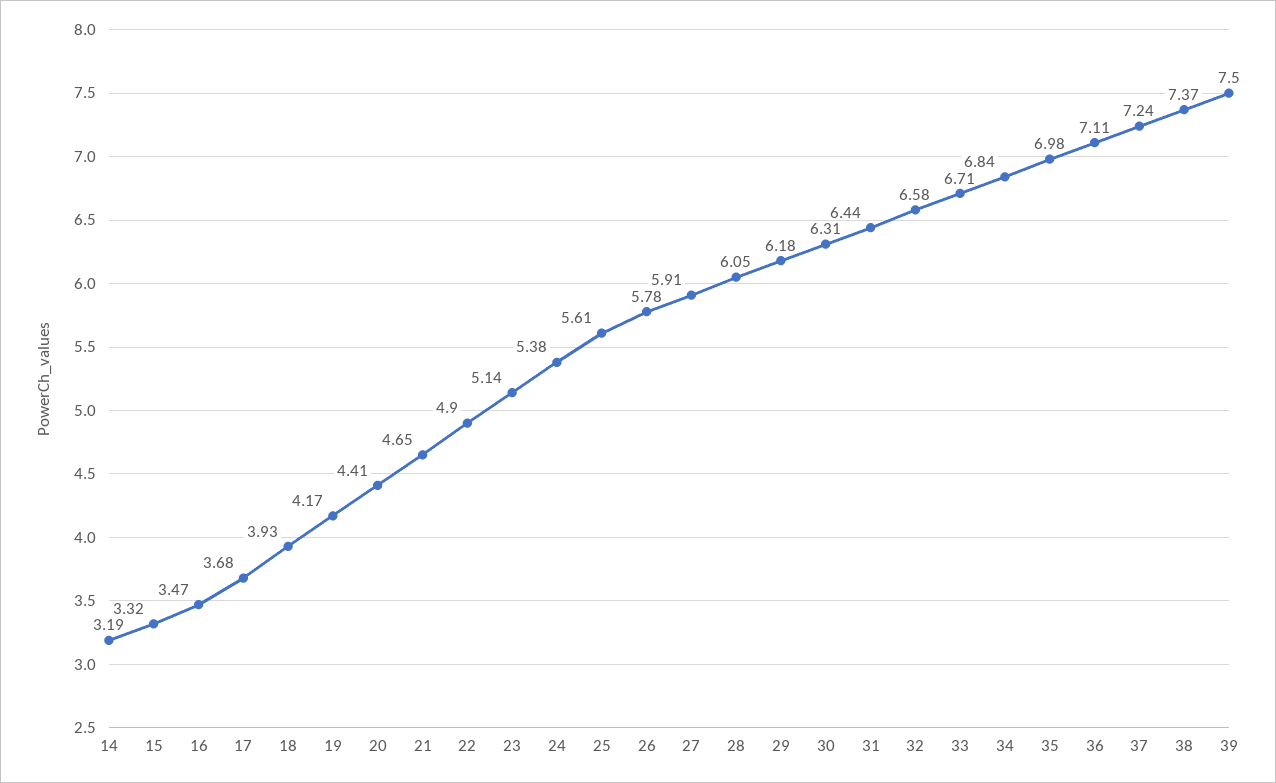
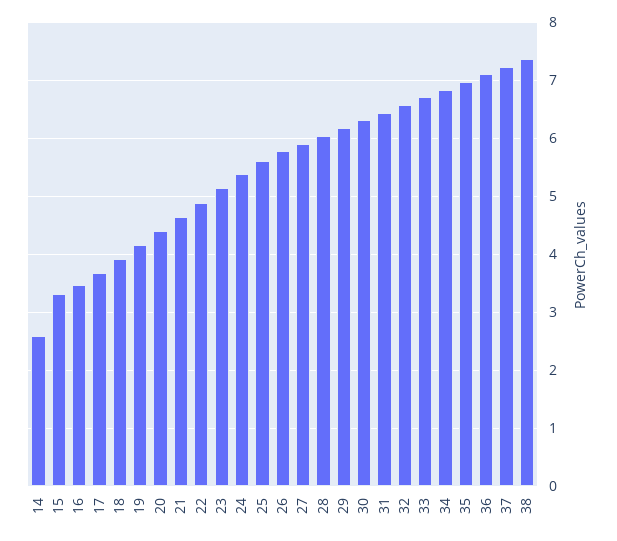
  {
-   "14": 3.19,
+   "14": 2.6,
    "15": 3.32,
    "16": 3.47,
    "17": 3.68,
    "18": 3.93,
    "19": 4.17,
    "20": 4.41,
    "21": 4.65,
    "22": 4.9,
    "23": 5.14,
    "24": 5.38,
    "25": 5.61,
    "26": 5.78,
    "27": 5.91,
    "28": 6.05,
    "29": 6.18,
    "30": 6.31,
    "31": 6.44,
    "32": 6.58,
    "33": 6.71,
    "34": 6.84,
    "35": 6.98,
    "36": 7.11,
    "37": 7.24,
-   "38": 7.37,
+   "38": 7.37
-   "39": 7.5
  }

